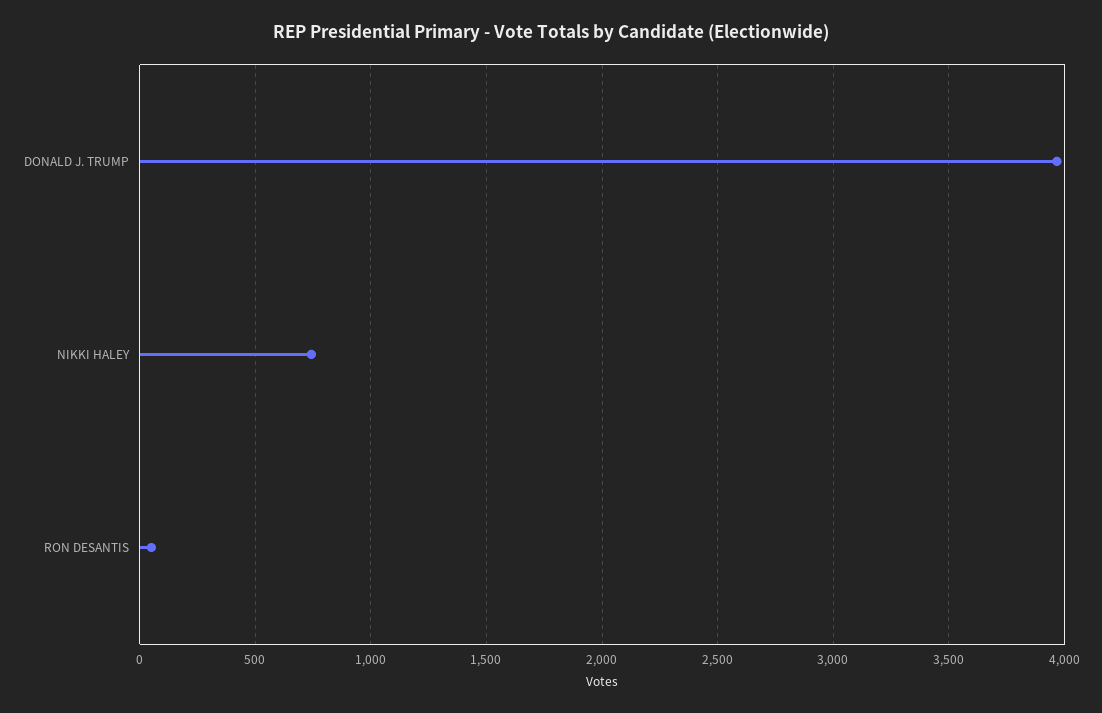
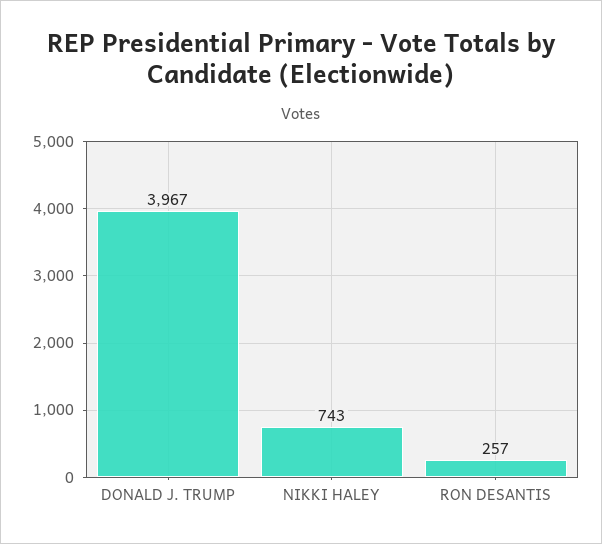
  {
    "DONALD J. TRUMP": 3967,
    "NIKKI HALEY": 743,
-   "RON DESANTIS": 50
+   "RON DESANTIS": 257
  }

